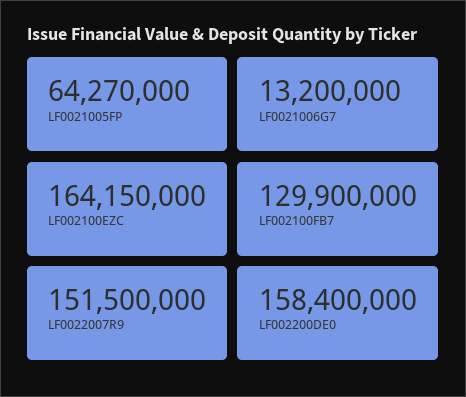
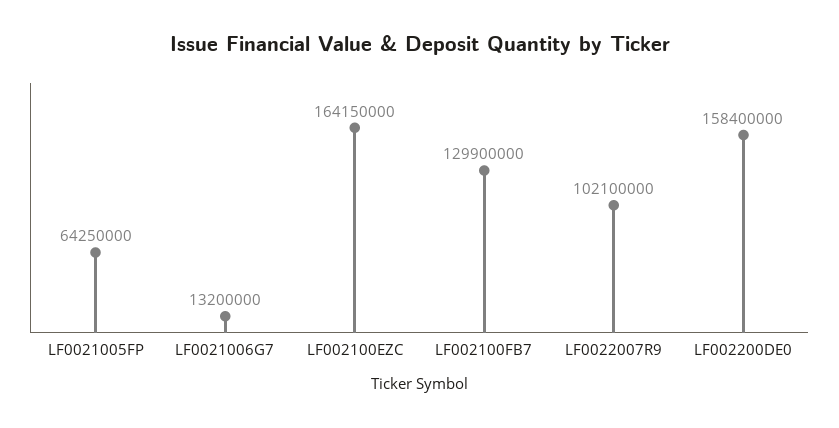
  {
-   "LF0021005FP": 64270000,
+   "LF0021005FP": 64250000,
    "LF0021006G7": 13200000,
    "LF002100EZC": 164150000,
    "LF002100FB7": 129900000,
-   "LF0022007R9": 151500000,
+   "LF0022007R9": 102100000,
    "LF002200DE0": 158400000
  }

